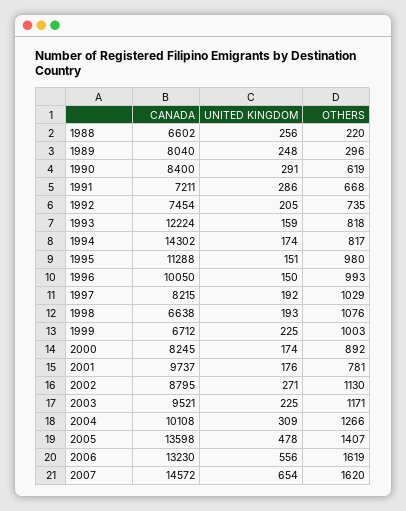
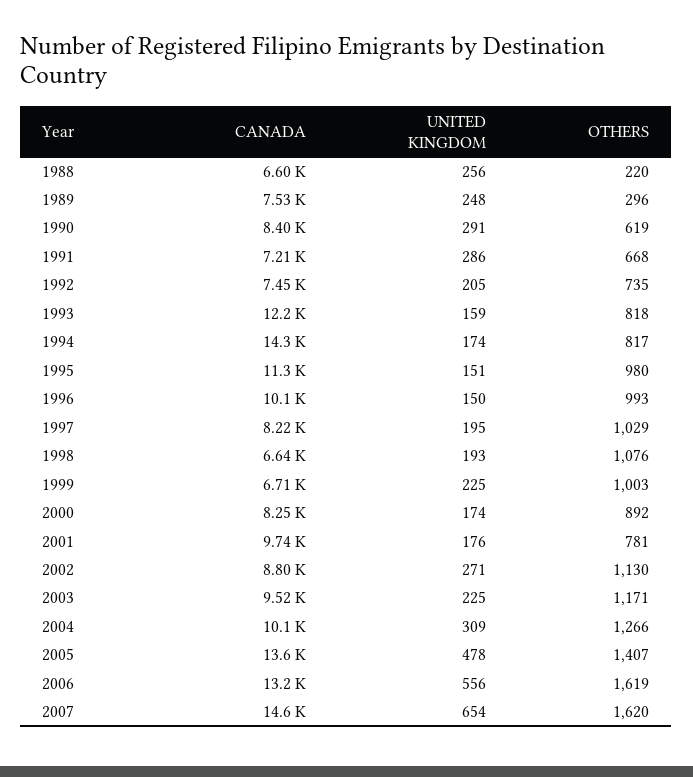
  {
    "CANADA": {
      "1988": 6602,
-     "1989": 8040,
+     "1989": 7530,
      "1990": 8400,
      "1991": 7211,
      "1992": 7454,
      "1993": 12224,
      "1994": 14302,
      "1995": 11288,
      "1996": 10050,
      "1997": 8215,
      "1998": 6638,
      "1999": 6712,
      "2000": 8245,
      "2001": 9737,
      "2002": 8795,
      "2003": 9521,
      "2004": 10108,
      "2005": 13598,
      "2006": 13230,
      "2007": 14572
    },
    "UNITED KINGDOM": {
      "1988": 256,
      "1989": 248,
      "1990": 291,
      "1991": 286,
      "1992": 205,
      "1993": 159,
      "1994": 174,
      "1995": 151,
      "1996": 150,
-     "1997": 192,
+     "1997": 195,
      "1998": 193,
      "1999": 225,
      "2000": 174,
      "2001": 176,
      "2002": 271,
      "2003": 225,
      "2004": 309,
      "2005": 478,
      "2006": 556,
      "2007": 654
    },
    "OTHERS": {
      "1988": 220,
      "1989": 296,
      "1990": 619,
      "1991": 668,
      "1992": 735,
      "1993": 818,
      "1994": 817,
      "1995": 980,
      "1996": 993,
      "1997": 1029,
      "1998": 1076,
      "1999": 1003,
      "2000": 892,
      "2001": 781,
      "2002": 1130,
      "2003": 1171,
      "2004": 1266,
      "2005": 1407,
      "2006": 1619,
      "2007": 1620
    }
  }

